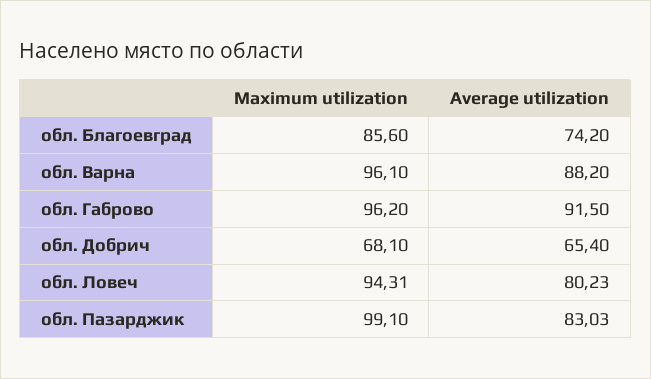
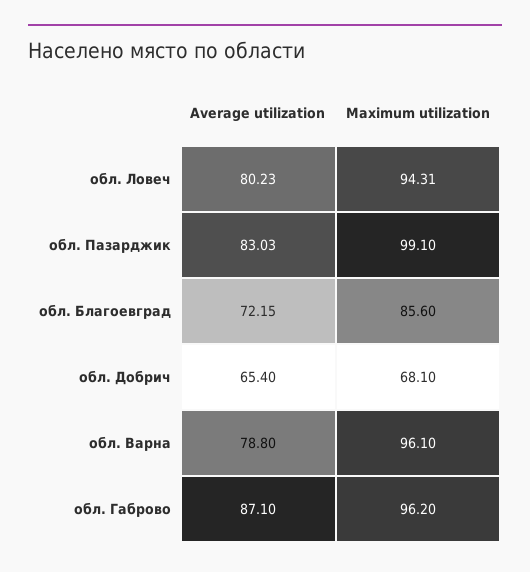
  {
    "Maximum utilization": {
      "обл. Благоевград": 85.6,
      "обл. Варна": 96.1,
      "обл. Габрово": 96.2,
      "обл. Добрич": 68.1,
      "обл. Ловеч": 94.31,
      "обл. Пазарджик": 99.1
    },
    "Average utilization": {
-     "обл. Благоевград": 74.2,
+     "обл. Благоевград": 72.15,
-     "обл. Варна": 88.2,
+     "обл. Варна": 78.8,
-     "обл. Габрово": 91.5,
+     "обл. Габрово": 87.1,
      "обл. Добрич": 65.4,
      "обл. Ловеч": 80.23,
      "обл. Пазарджик": 83.03
    }
  }

